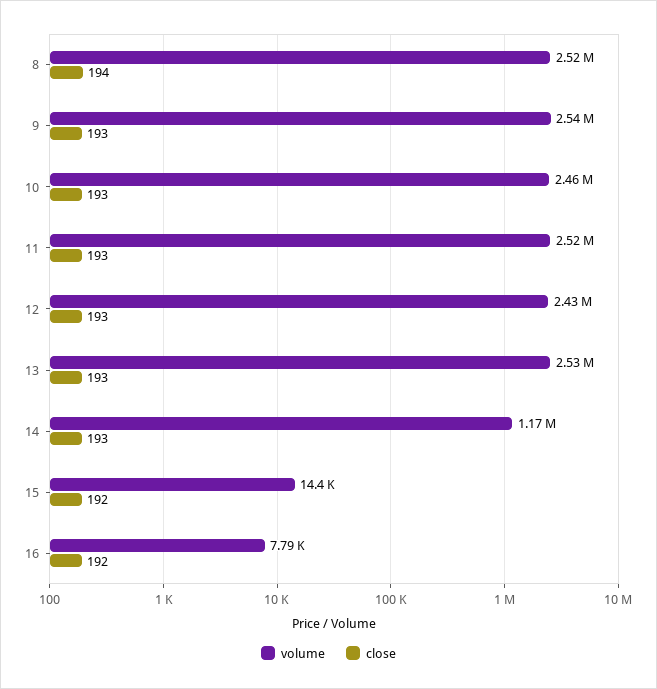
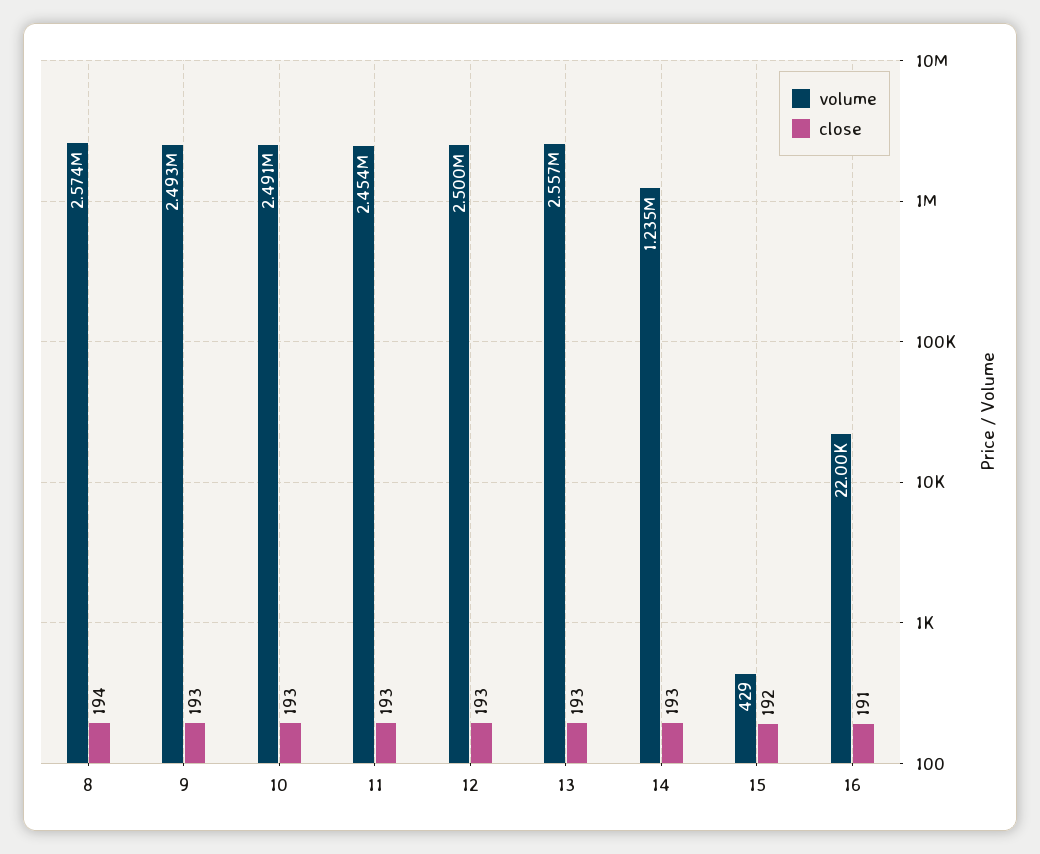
  {
    "volume": {
-     "8": 2520000,
+     "8": 2574000,
-     "9": 2540000,
+     "9": 2493000,
-     "10": 2460000,
+     "10": 2491000,
-     "11": 2520000,
+     "11": 2454000,
-     "12": 2430000,
+     "12": 2500000,
-     "13": 2530000,
+     "13": 2557000,
-     "14": 1170000,
+     "14": 1235000,
-     "15": 14400,
+     "15": 429,
-     "16": 7790
+     "16": 22000
    },
    "close": {
      "8": 194,
      "9": 193,
      "10": 193,
      "11": 193,
      "12": 193,
      "13": 193,
      "14": 193,
      "15": 192,
-     "16": 192
+     "16": 191
    }
  }

